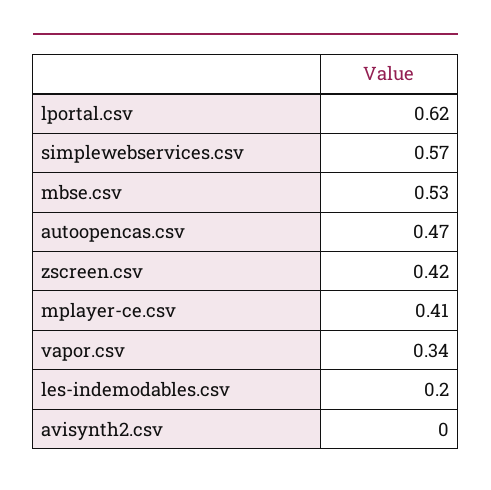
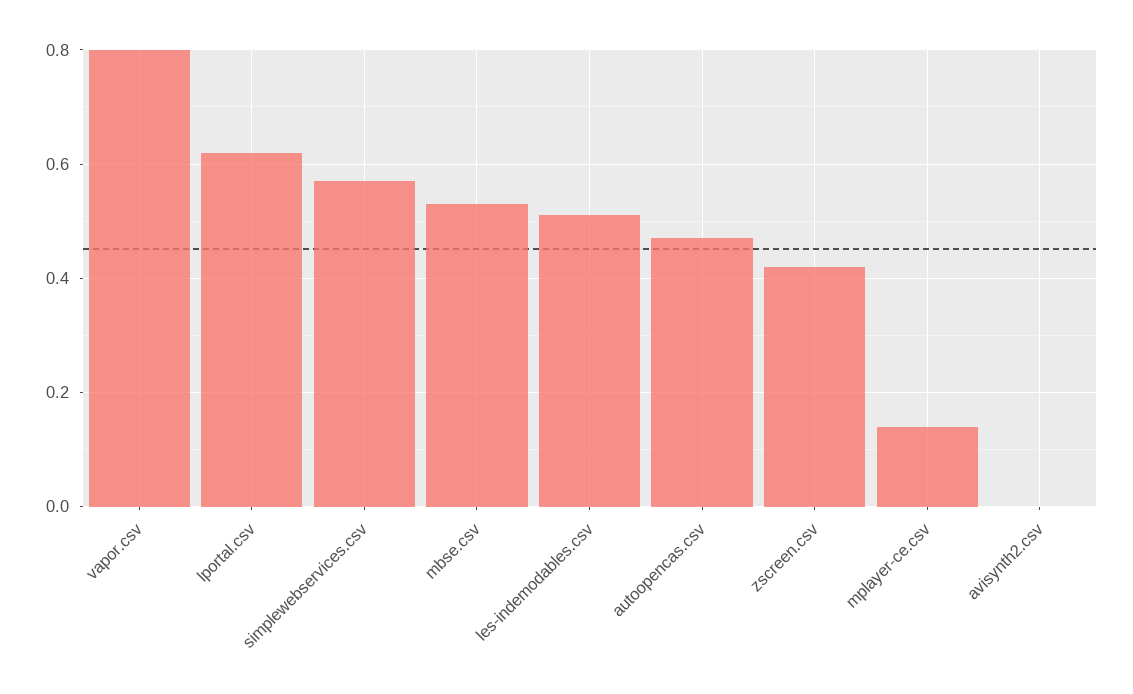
  {
    "lportal.csv": 0.62,
    "simplewebservices.csv": 0.57,
    "mbse.csv": 0.53,
    "autoopencas.csv": 0.47,
    "zscreen.csv": 0.42,
-   "mplayer-ce.csv": 0.41,
+   "mplayer-ce.csv": 0.15,
-   "vapor.csv": 0.34,
+   "vapor.csv": 0.8,
-   "les-indemodables.csv": 0.2,
+   "les-indemodables.csv": 0.5,
    "avisynth2.csv": 0
  }

